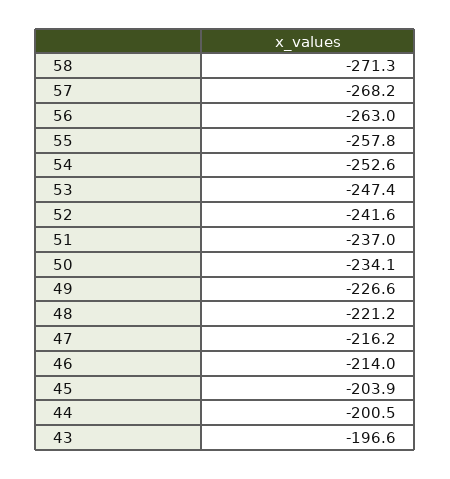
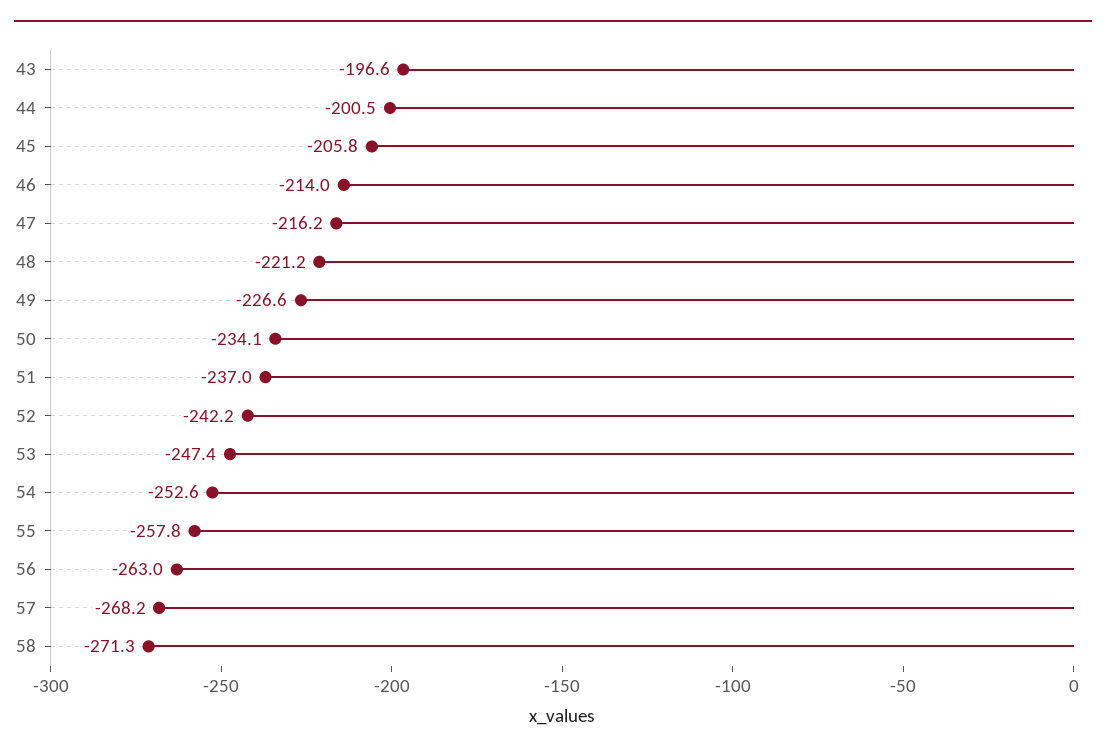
  {
    "58": -271.3,
    "57": -268.2,
    "56": -263,
    "55": -257.8,
    "54": -252.6,
    "53": -247.4,
-   "52": -241.6,
+   "52": -242.2,
    "51": -237,
    "50": -234.1,
    "49": -226.6,
    "48": -221.2,
    "47": -216.2,
    "46": -214,
-   "45": -203.9,
+   "45": -205.8,
    "44": -200.5,
    "43": -196.6
  }

